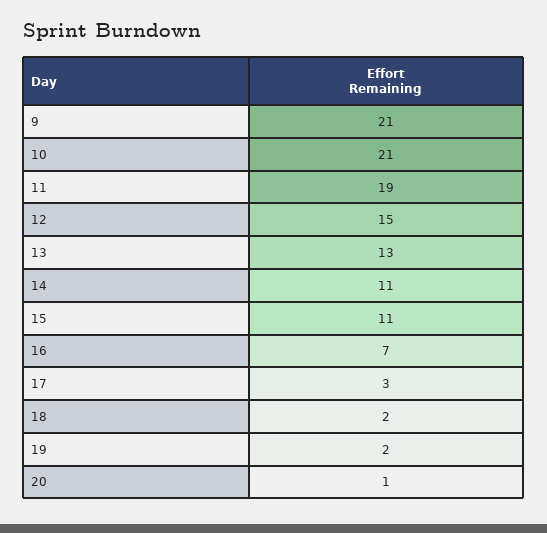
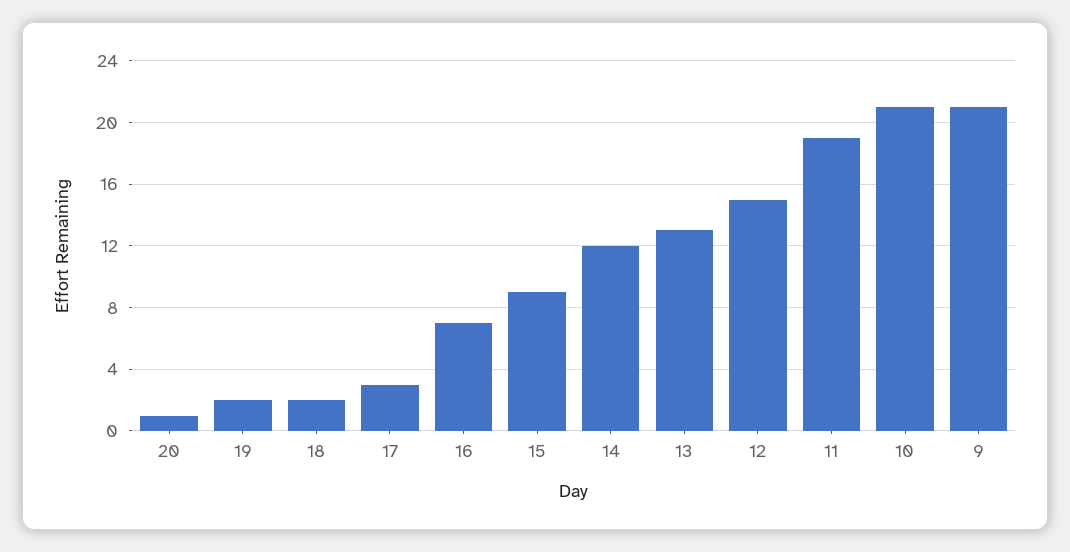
  {
    "9": 21,
    "10": 21,
    "11": 19,
    "12": 15,
    "13": 13,
-   "14": 11,
+   "14": 12,
-   "15": 11,
+   "15": 9,
    "16": 7,
    "17": 3,
    "18": 2,
    "19": 2,
    "20": 1
  }

